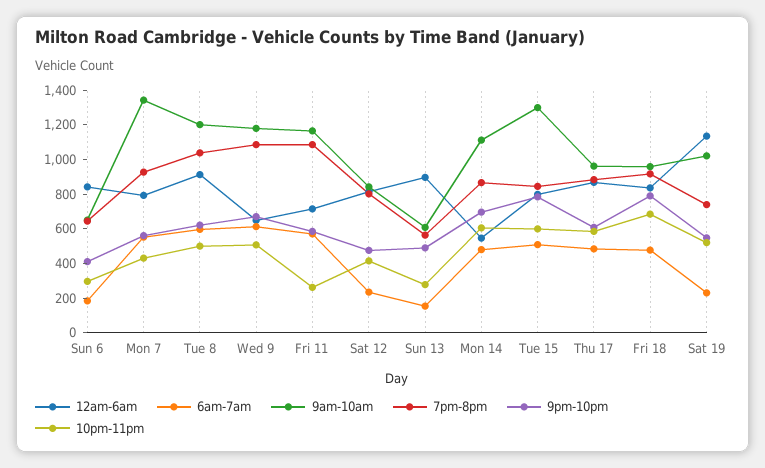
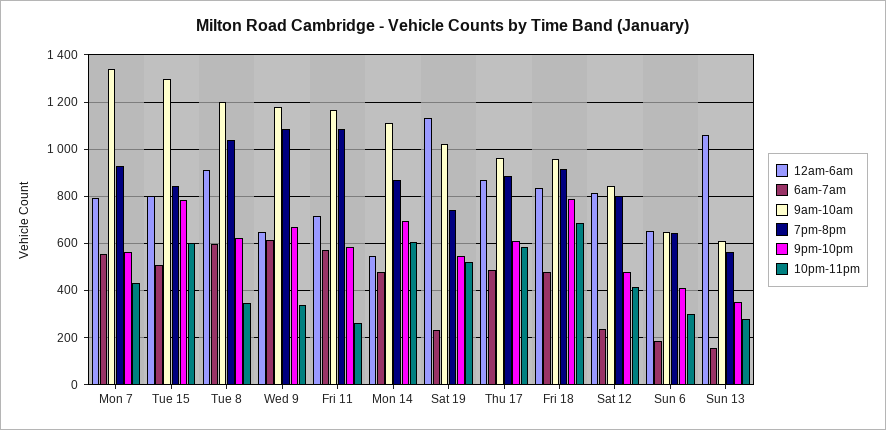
  {
    "12am-6am": {
-     "Sun 6": 850,
+     "Sun 6": 650,
      "Mon 7": 800,
      "Tue 8": 900,
      "Wed 9": 650,
      "Fri 11": 700,
      "Sat 12": 800,
-     "Sun 13": 900,
+     "Sun 13": 1050,
      "Mon 14": 550,
      "Tue 15": 800,
      "Thu 17": 850,
      "Fri 18": 850,
      "Sat 19": 1150
    },
    "6am-7am": {
      "Sun 6": 200,
      "Mon 7": 550,
      "Tue 8": 600,
      "Wed 9": 600,
      "Fri 11": 550,
      "Sat 12": 250,
      "Sun 13": 150,
      "Mon 14": 500,
      "Tue 15": 500,
      "Thu 17": 500,
      "Fri 18": 500,
      "Sat 19": 250
    },
    "9am-10am": {
      "Sun 6": 650,
      "Mon 7": 1350,
      "Tue 8": 1200,
      "Wed 9": 1200,
      "Fri 11": 1150,
      "Sat 12": 850,
      "Sun 13": 600,
      "Mon 14": 1100,
      "Tue 15": 1300,
      "Thu 17": 950,
      "Fri 18": 950,
      "Sat 19": 1000
    },
    "7pm-8pm": {
      "Sun 6": 650,
      "Mon 7": 950,
      "Tue 8": 1050,
      "Wed 9": 1100,
      "Fri 11": 1100,
      "Sat 12": 800,
      "Sun 13": 550,
      "Mon 14": 850,
      "Tue 15": 850,
      "Thu 17": 900,
      "Fri 18": 900,
      "Sat 19": 750
    },
    "9pm-10pm": {
      "Sun 6": 400,
      "Mon 7": 550,
      "Tue 8": 600,
      "Wed 9": 650,
      "Fri 11": 600,
      "Sat 12": 500,
-     "Sun 13": 500,
+     "Sun 13": 350,
      "Mon 14": 700,
      "Tue 15": 800,
      "Thu 17": 600,
      "Fri 18": 800,
      "Sat 19": 550
    },
    "10pm-11pm": {
      "Sun 6": 300,
      "Mon 7": 450,
-     "Tue 8": 500,
+     "Tue 8": 350,
-     "Wed 9": 500,
+     "Wed 9": 350,
      "Fri 11": 250,
      "Sat 12": 400,
      "Sun 13": 300,
      "Mon 14": 600,
      "Tue 15": 600,
      "Thu 17": 600,
      "Fri 18": 700,
      "Sat 19": 500
    }
  }

